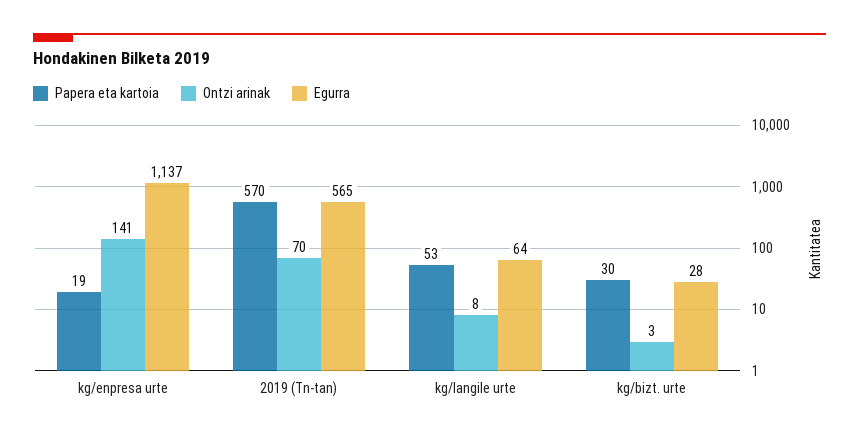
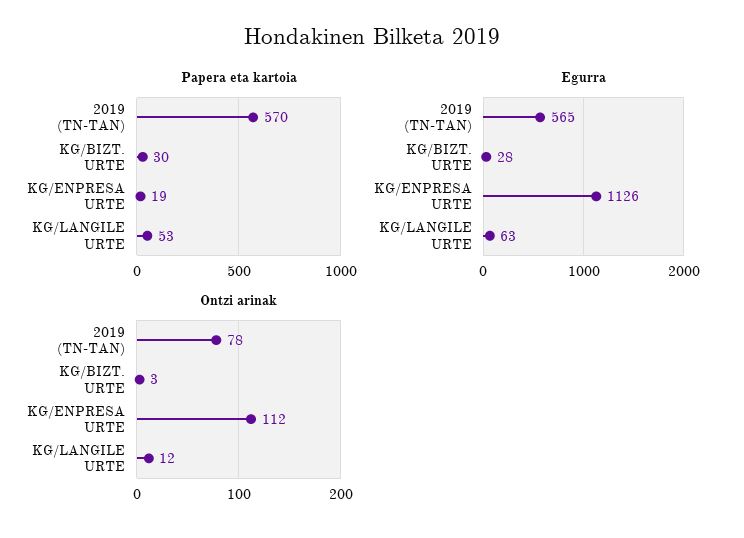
  {
    "Papera eta kartoia": {
      "kg/enpresa urte": 19,
      "2019 (Tn-tan)": 570,
      "kg/langile urte": 53,
      "kg/bizt. urte": 30
    },
    "Ontzi arinak": {
-     "kg/enpresa urte": 141,
+     "kg/enpresa urte": 112,
-     "2019 (Tn-tan)": 70,
+     "2019 (Tn-tan)": 78,
-     "kg/langile urte": 8,
+     "kg/langile urte": 12,
      "kg/bizt. urte": 3
    },
    "Egurra": {
-     "kg/enpresa urte": 1137,
+     "kg/enpresa urte": 1126,
      "2019 (Tn-tan)": 565,
-     "kg/langile urte": 64,
+     "kg/langile urte": 63,
      "kg/bizt. urte": 28
    }
  }

